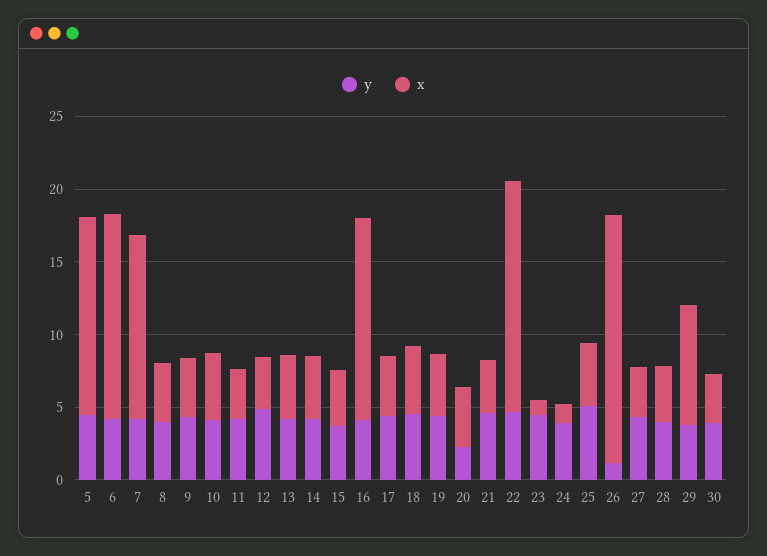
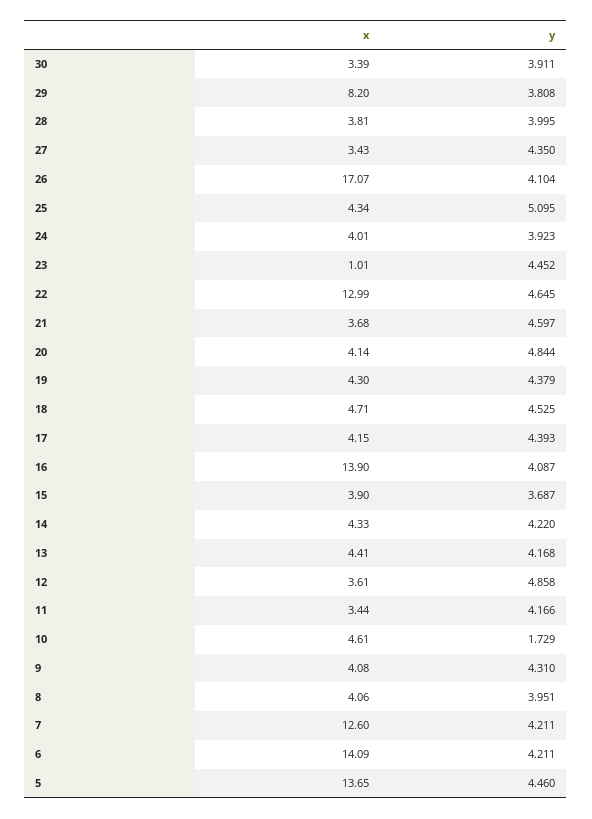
  {
    "y": {
      "5": 4.46,
      "6": 4.211,
      "7": 4.211,
      "8": 3.951,
      "9": 4.31,
-     "10": 4,
+     "10": 1.729,
      "11": 4.166,
      "12": 4.858,
      "13": 4.168,
      "14": 4.22,
      "15": 3.687,
      "16": 4.087,
      "17": 4.393,
      "18": 4.525,
      "19": 4.379,
-     "20": 2,
+     "20": 4.844,
      "21": 4.597,
      "22": 4.645,
      "23": 4.452,
      "24": 3.923,
      "25": 5.095,
-     "26": 1,
+     "26": 4.104,
      "27": 4.35,
      "28": 3.995,
      "29": 3.808,
      "30": 3.911
    },
    "x": {
      "5": 13.65,
      "6": 14.09,
      "7": 12.6,
      "8": 4.06,
      "9": 4.08,
      "10": 4.61,
      "11": 3.44,
      "12": 3.61,
      "13": 4.41,
      "14": 4.33,
      "15": 3.9,
      "16": 13.9,
      "17": 4.15,
      "18": 4.71,
      "19": 4.3,
      "20": 4.14,
      "21": 3.68,
-     "22": 16,
+     "22": 12.99,
      "23": 1.01,
-     "24": 1,
+     "24": 4.01,
      "25": 4.34,
      "26": 17.07,
      "27": 3.43,
      "28": 3.81,
      "29": 8.2,
      "30": 3.39
    }
  }

